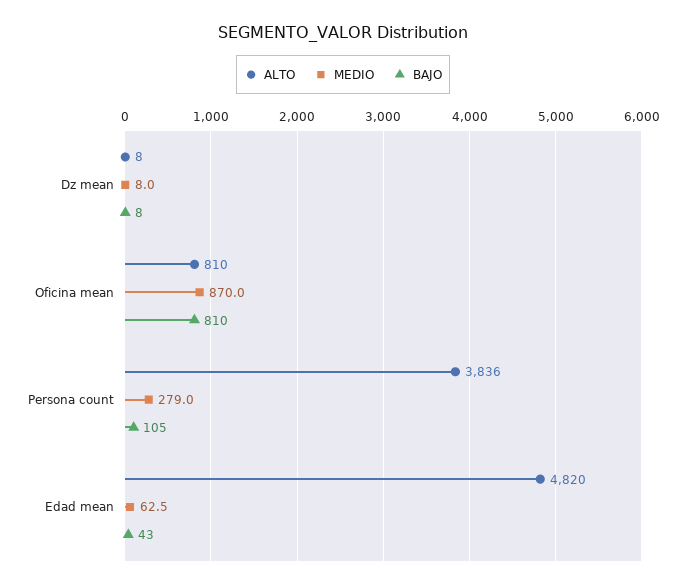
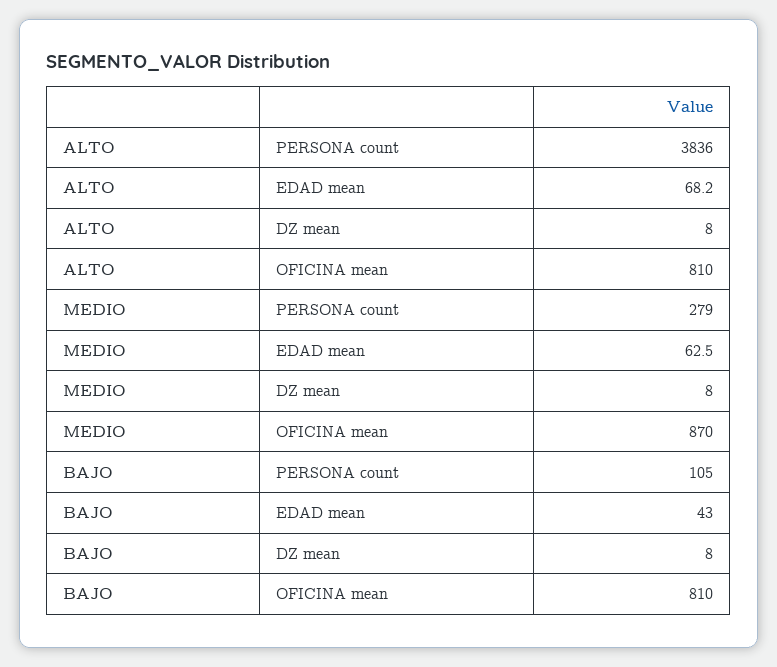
  {
    "ALTO": {
      "Dz mean": 8,
      "Oficina mean": 810,
      "Persona count": 3836,
-     "Edad mean": 4820
+     "Edad mean": 68.2
    },
    "MEDIO": {
      "Dz mean": 8,
      "Oficina mean": 870,
      "Persona count": 279,
      "Edad mean": 62.5
    },
    "BAJO": {
      "Dz mean": 8,
      "Oficina mean": 810,
      "Persona count": 105,
      "Edad mean": 43
    }
  }

